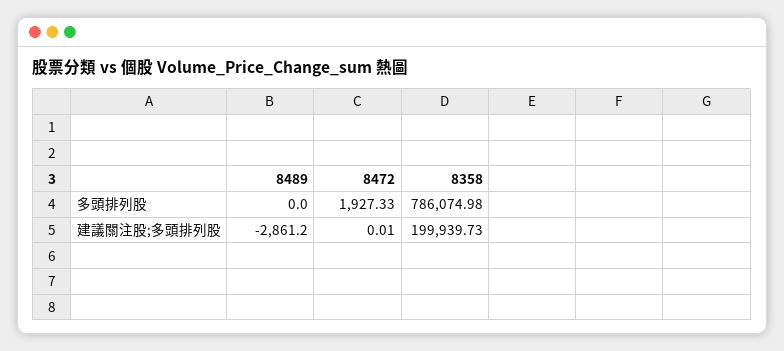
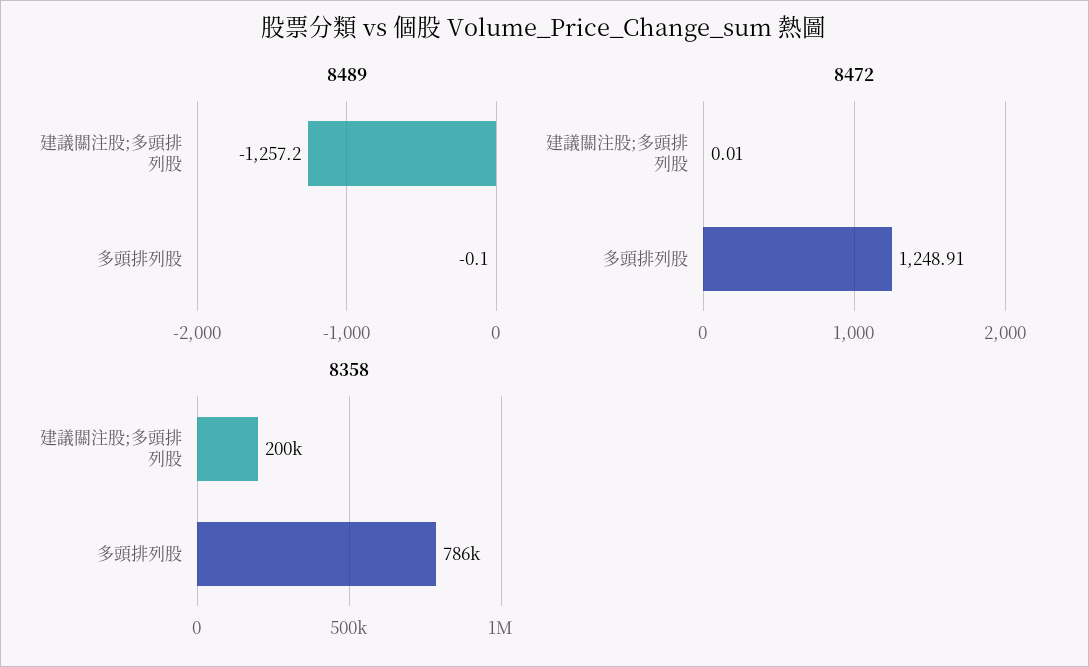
  {
    "8489": {
-     "多頭排列股": 0,
+     "多頭排列股": -0.1,
-     "建議關注股;多頭排列股": -2861.2
+     "建議關注股;多頭排列股": -1257.2
    },
    "8472": {
-     "多頭排列股": 1927.33,
+     "多頭排列股": 1248.91,
      "建議關注股;多頭排列股": 0.01
    },
    "8358": {
      "多頭排列股": 786074.98,
      "建議關注股;多頭排列股": 199939.73
    }
  }

